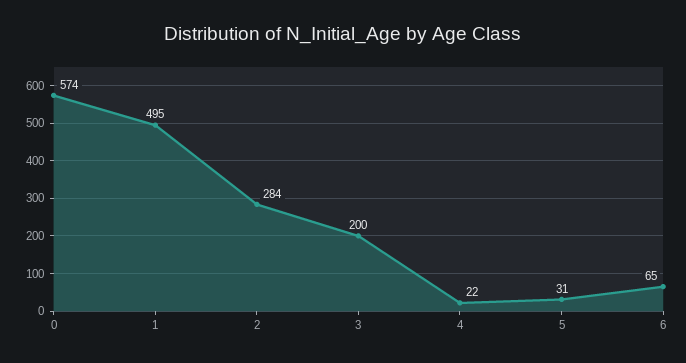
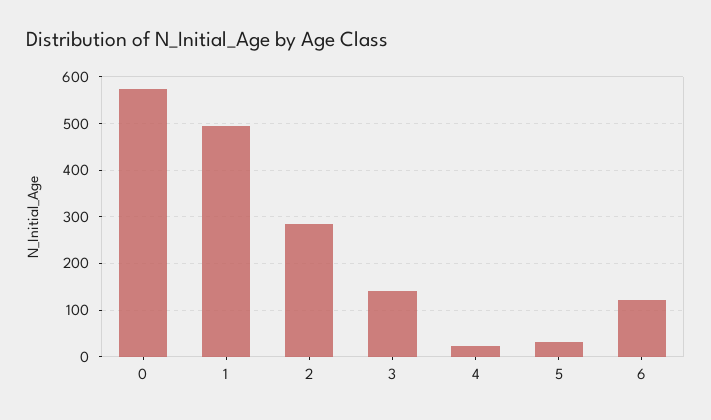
  {
    "0": 574,
    "1": 495,
    "2": 284,
-   "3": 200,
+   "3": 140,
    "4": 22,
    "5": 31,
-   "6": 65
+   "6": 120
  }

